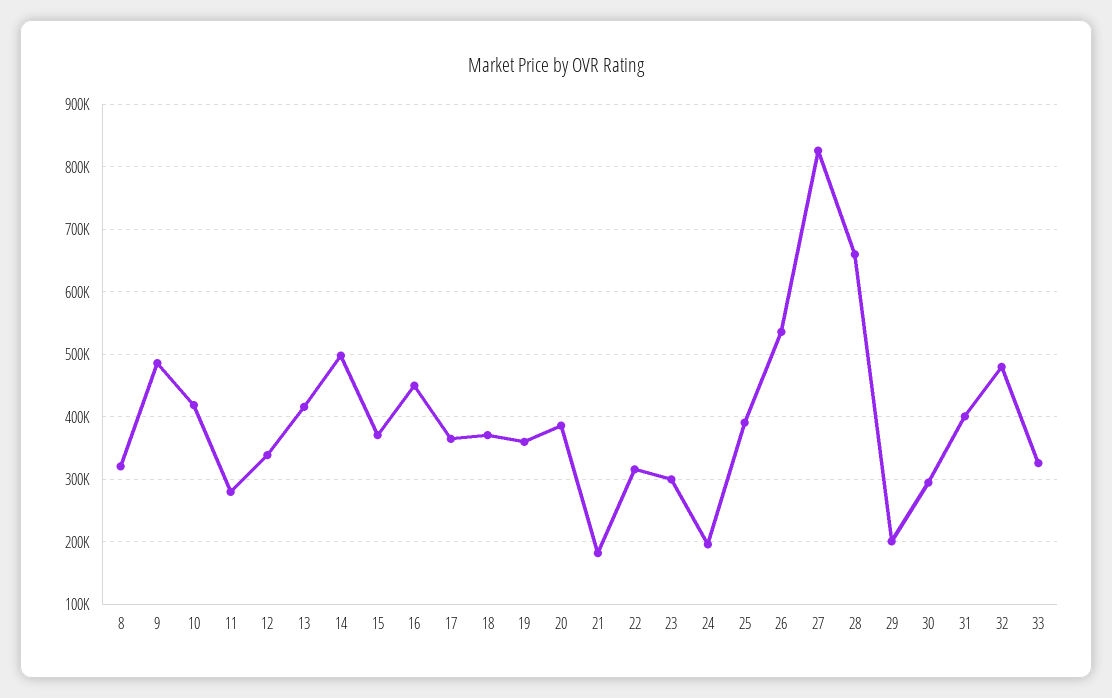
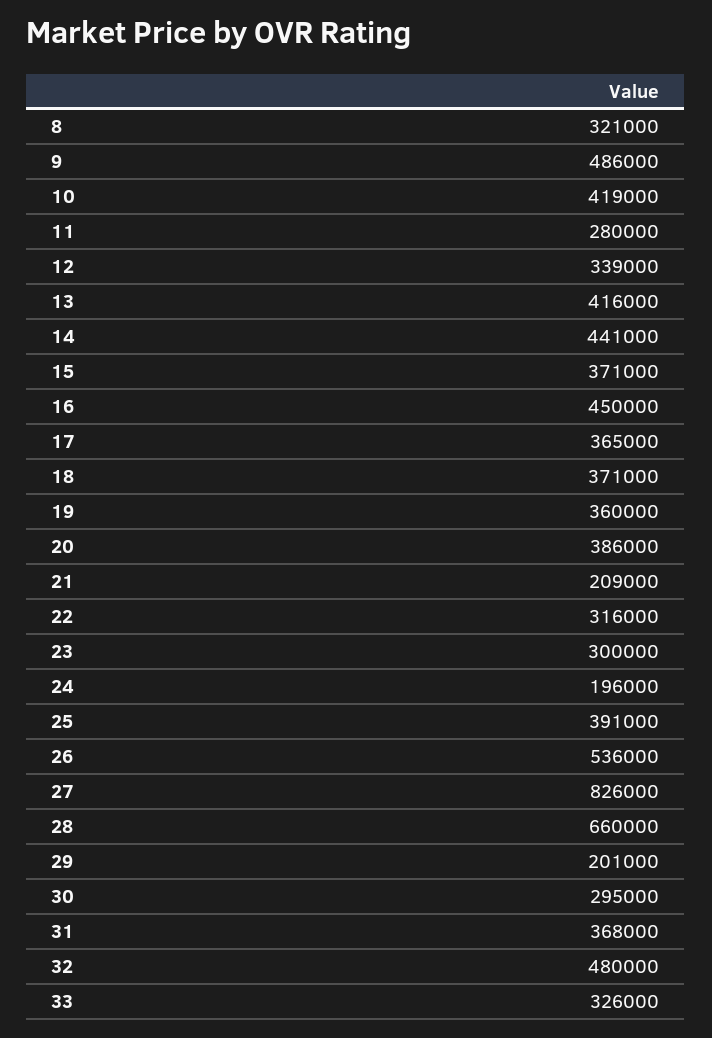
  {
    "8": 321000,
    "9": 486000,
    "10": 419000,
    "11": 280000,
    "12": 339000,
    "13": 416000,
-   "14": 500000,
+   "14": 441000,
    "15": 371000,
    "16": 450000,
    "17": 365000,
    "18": 371000,
    "19": 360000,
    "20": 386000,
-   "21": 180000,
+   "21": 209000,
    "22": 316000,
    "23": 300000,
    "24": 196000,
    "25": 391000,
    "26": 536000,
    "27": 826000,
    "28": 660000,
    "29": 201000,
    "30": 295000,
-   "31": 400000,
+   "31": 368000,
    "32": 480000,
    "33": 326000
  }

